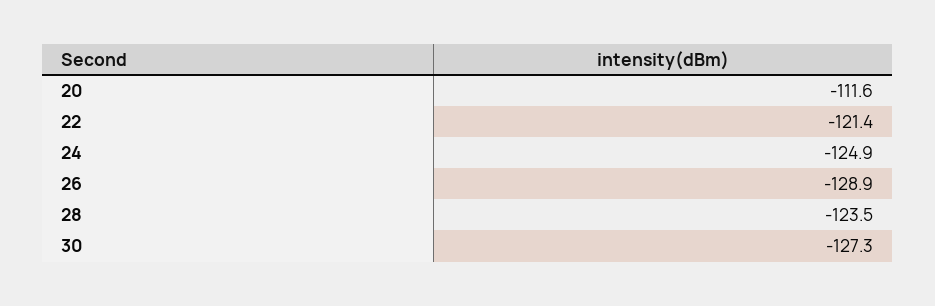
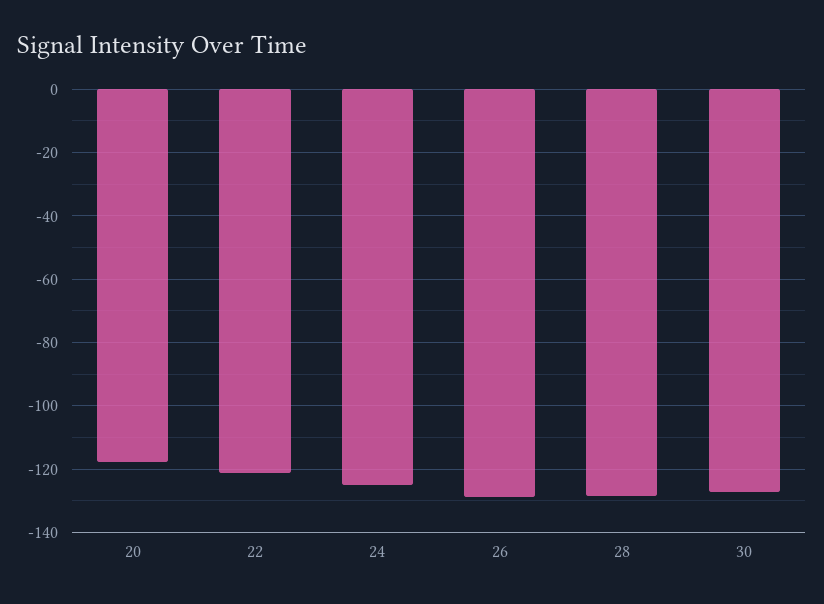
  {
-   "20": -111.6,
+   "20": -118,
    "22": -121.4,
    "24": -124.9,
    "26": -128.9,
-   "28": -123.5,
+   "28": -128,
    "30": -127.3
  }

